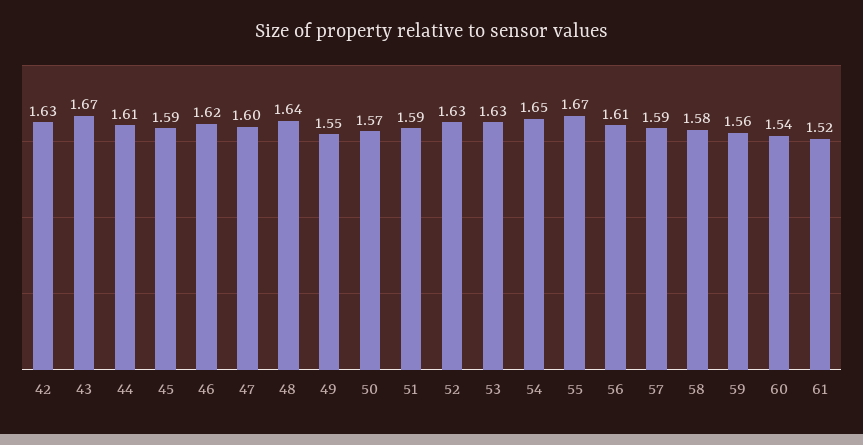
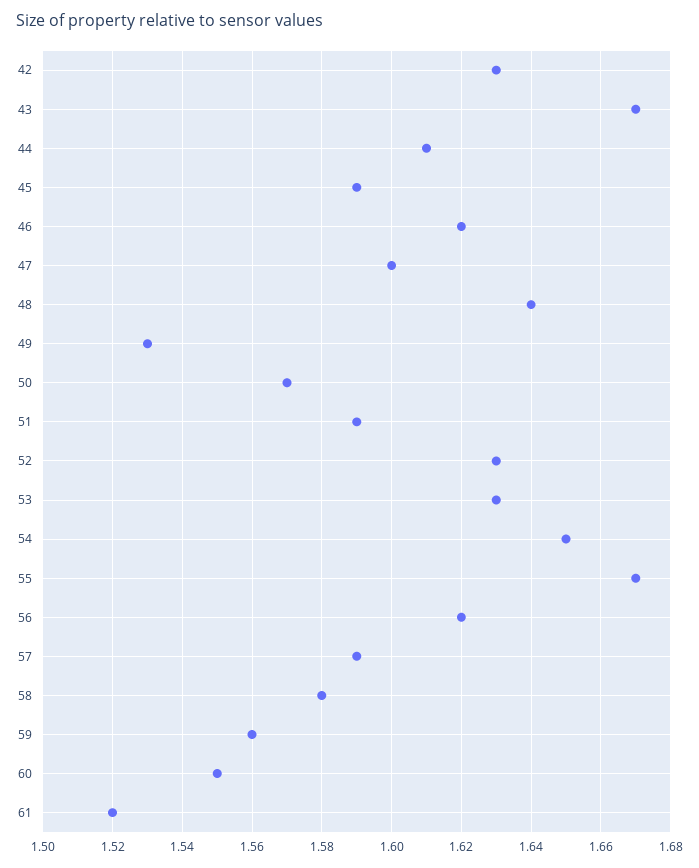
  {
    "42": 1.63,
    "43": 1.67,
    "44": 1.61,
    "45": 1.59,
    "46": 1.62,
    "47": 1.6,
    "48": 1.64,
-   "49": 1.55,
+   "49": 1.53,
    "50": 1.57,
    "51": 1.59,
    "52": 1.63,
    "53": 1.63,
    "54": 1.65,
    "55": 1.67,
-   "56": 1.61,
+   "56": 1.62,
    "57": 1.59,
    "58": 1.58,
    "59": 1.56,
-   "60": 1.54,
+   "60": 1.55,
    "61": 1.52
  }

